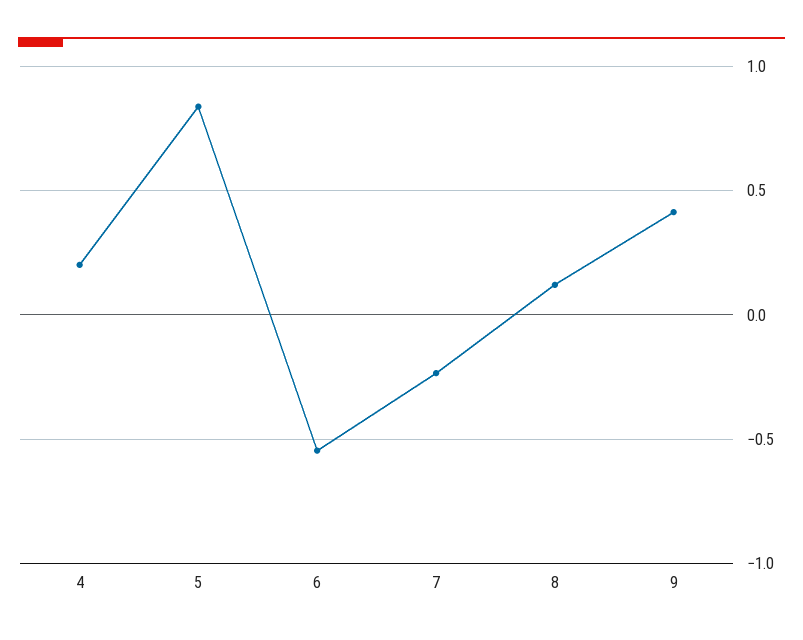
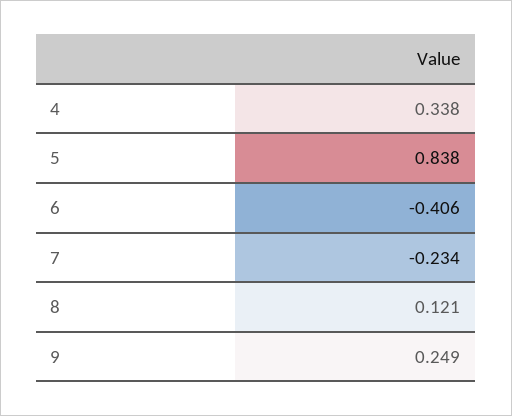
  {
-   "4": 0.2,
+   "4": 0.338,
    "5": 0.838,
-   "6": -0.55,
+   "6": -0.406,
    "7": -0.234,
    "8": 0.121,
-   "9": 0.4
+   "9": 0.249
  }

